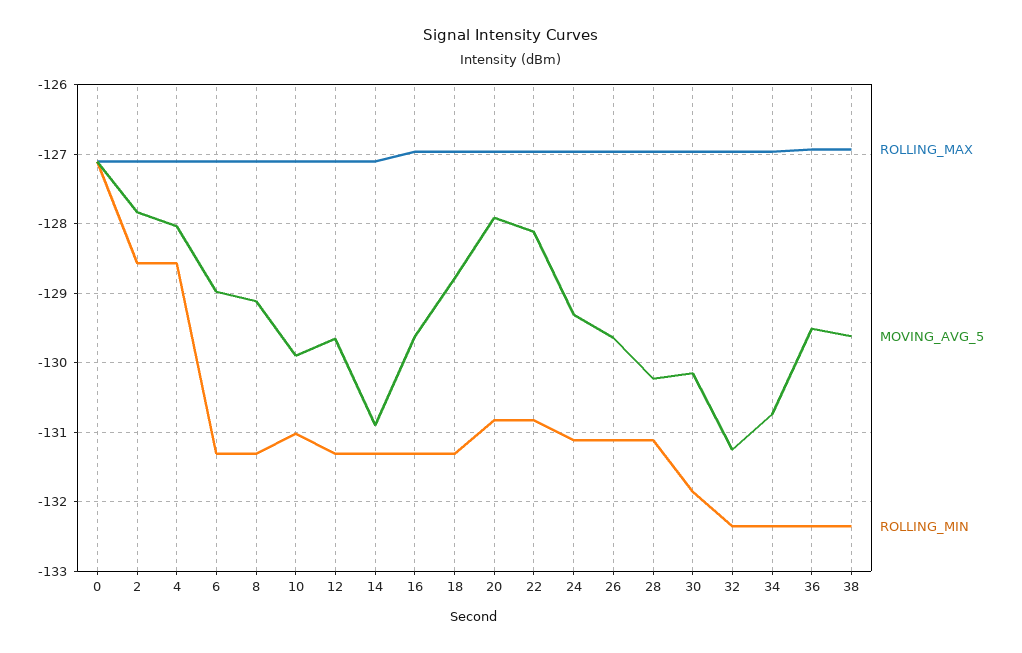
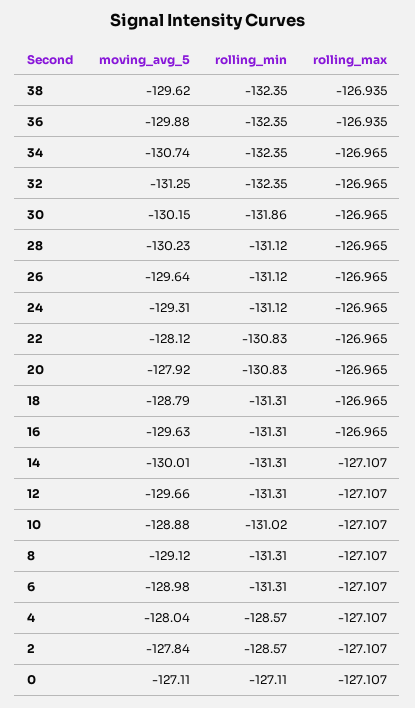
  {
    "ROLLING_MAX": {
      "0": -127.107,
      "2": -127.107,
      "4": -127.107,
      "6": -127.107,
      "8": -127.107,
      "10": -127.107,
      "12": -127.107,
      "14": -127.107,
      "16": -126.965,
      "18": -126.965,
      "20": -126.965,
      "22": -126.965,
      "24": -126.965,
      "26": -126.965,
      "28": -126.965,
      "30": -126.965,
      "32": -126.965,
      "34": -126.965,
      "36": -126.935,
      "38": -126.935
    },
    "MOVING_AVG_5": {
      "0": -127.11,
      "2": -127.84,
      "4": -128.04,
      "6": -128.98,
      "8": -129.12,
-     "10": -129.9,
+     "10": -128.88,
      "12": -129.66,
-     "14": -130.9,
+     "14": -130.01,
      "16": -129.63,
      "18": -128.79,
      "20": -127.92,
      "22": -128.12,
      "24": -129.31,
      "26": -129.64,
      "28": -130.23,
      "30": -130.15,
      "32": -131.25,
      "34": -130.74,
-     "36": -129.5,
+     "36": -129.88,
      "38": -129.62
    },
    "ROLLING_MIN": {
      "0": -127.11,
      "2": -128.57,
      "4": -128.57,
      "6": -131.31,
      "8": -131.31,
      "10": -131.02,
      "12": -131.31,
      "14": -131.31,
      "16": -131.31,
      "18": -131.31,
      "20": -130.83,
      "22": -130.83,
      "24": -131.12,
      "26": -131.12,
      "28": -131.12,
      "30": -131.86,
      "32": -132.35,
      "34": -132.35,
      "36": -132.35,
      "38": -132.35
    }
  }

